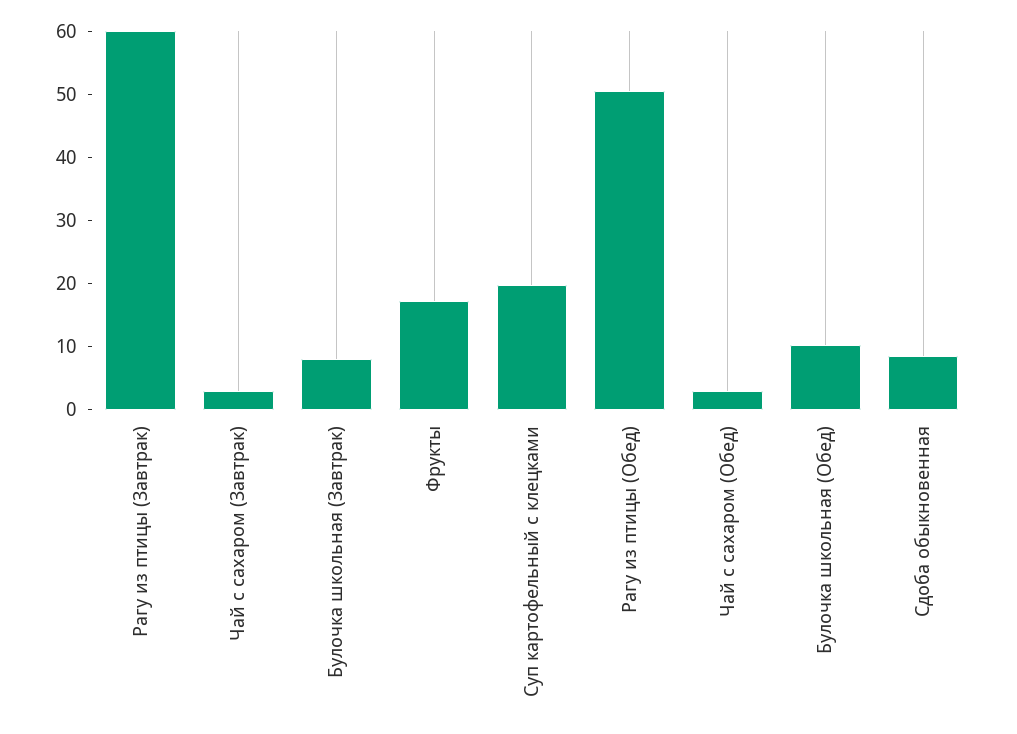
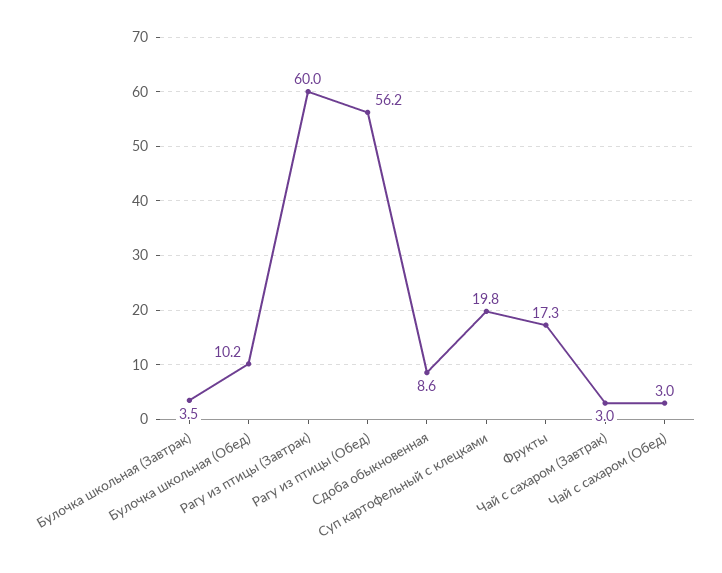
  {
    "Рагу из птицы (Завтрак)": 60,
    "Чай с сахаром (Завтрак)": 3,
-   "Булочка школьная (Завтрак)": 8,
+   "Булочка школьная (Завтрак)": 3.5,
    "Фрукты": 17.3,
    "Суп картофельный с клецками": 19.8,
-   "Рагу из птицы (Обед)": 50,
+   "Рагу из птицы (Обед)": 56.2,
    "Чай с сахаром (Обед)": 3,
    "Булочка школьная (Обед)": 10.2,
    "Сдоба обыкновенная": 8.6
  }

